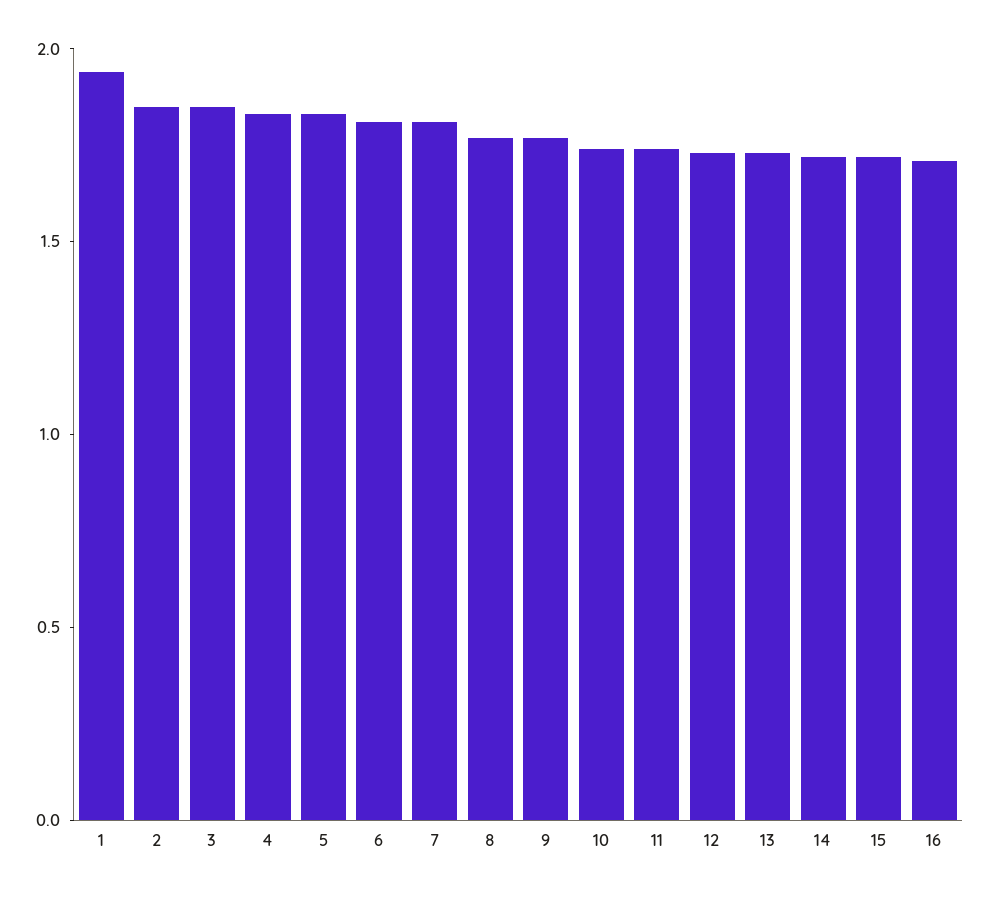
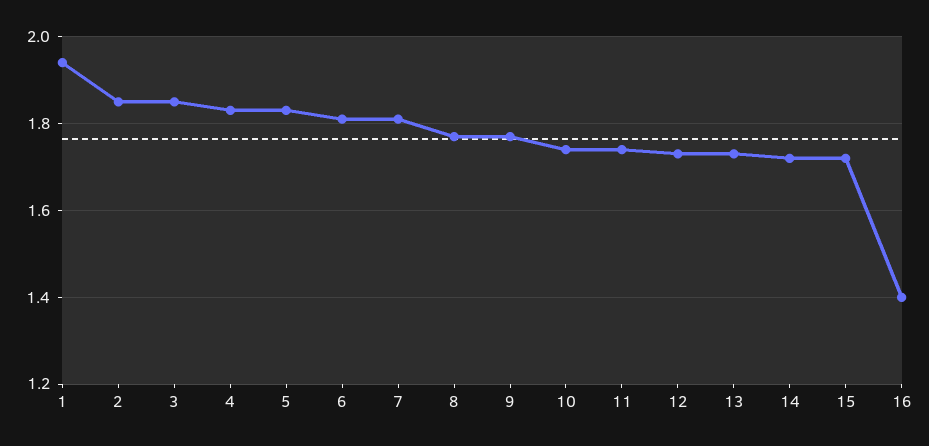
  {
    "1": 1.95,
    "2": 1.85,
    "3": 1.85,
    "4": 1.85,
    "5": 1.85,
    "6": 1.8,
    "7": 1.8,
    "8": 1.75,
    "9": 1.75,
    "10": 1.75,
    "11": 1.75,
    "12": 1.75,
    "13": 1.75,
    "14": 1.7,
    "15": 1.7,
-   "16": 1.7
+   "16": 1.4
  }

